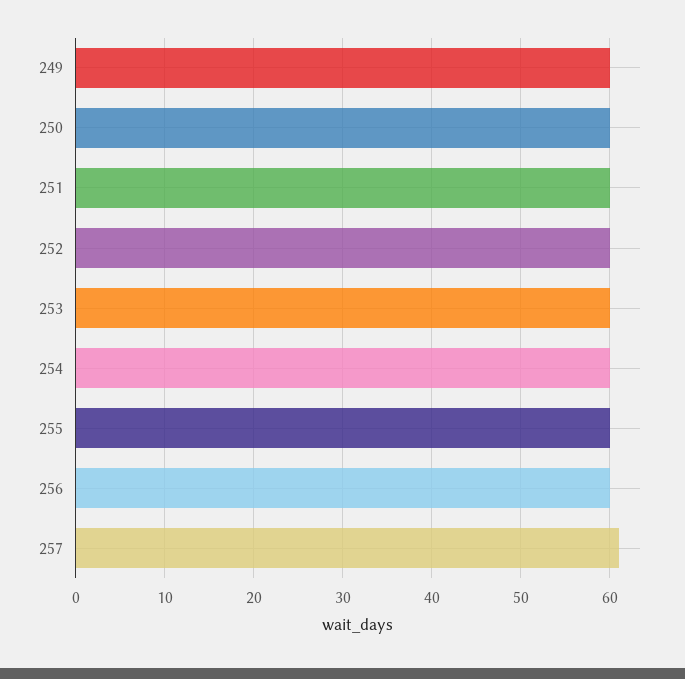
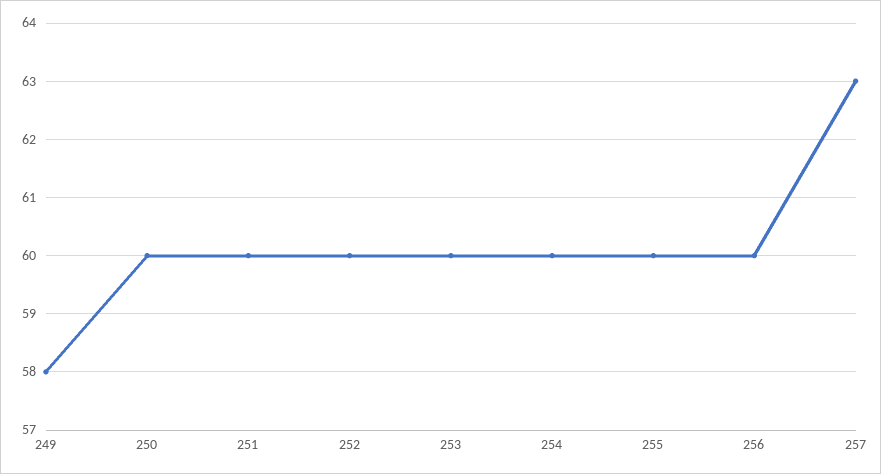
  {
-   "249": 60,
+   "249": 58,
    "250": 60,
    "251": 60,
    "252": 60,
    "253": 60,
    "254": 60,
    "255": 60,
    "256": 60,
-   "257": 61
+   "257": 63
  }

